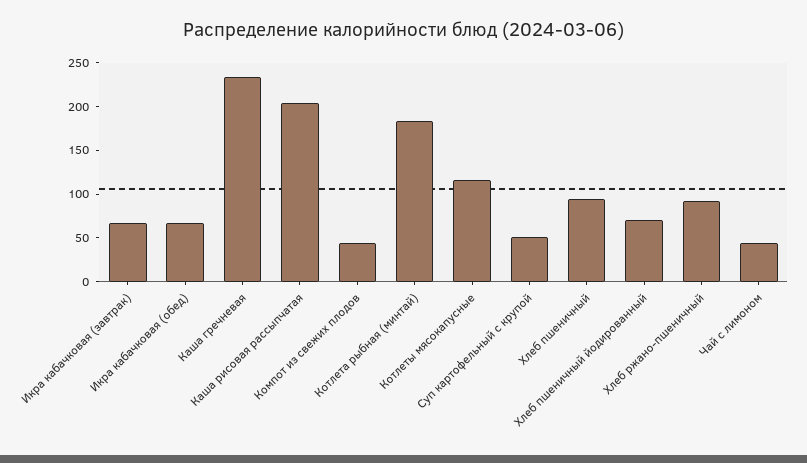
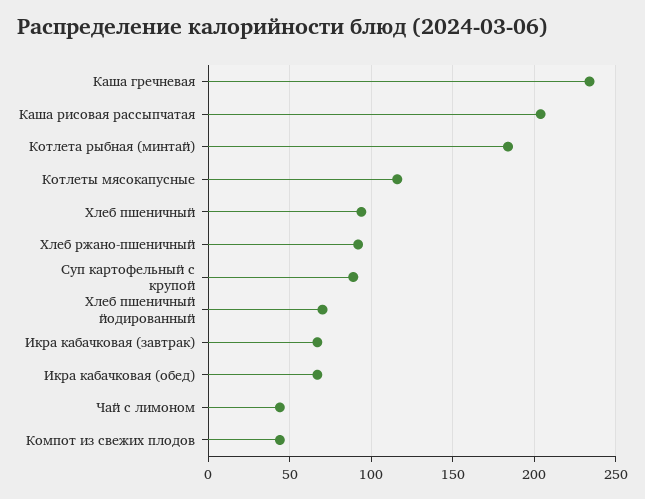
  {
    "Икра кабачковая (завтрак)": 65,
    "Икра кабачковая (обед)": 65,
    "Каша гречневая": 235,
    "Каша рисовая рассыпчатая": 205,
    "Компот из свежих плодов": 45,
    "Котлета рыбная (минтай)": 185,
    "Котлеты мясокапусные": 115,
-   "Суп картофельный с крупой": 50,
+   "Суп картофельный с крупой": 90,
    "Хлеб пшеничный": 95,
    "Хлеб пшеничный йодированный": 70,
    "Хлеб ржано-пшеничный": 90,
    "Чай с лимоном": 45
  }

